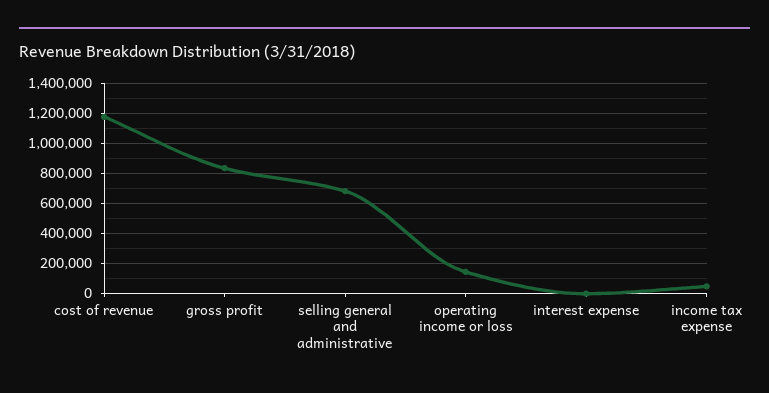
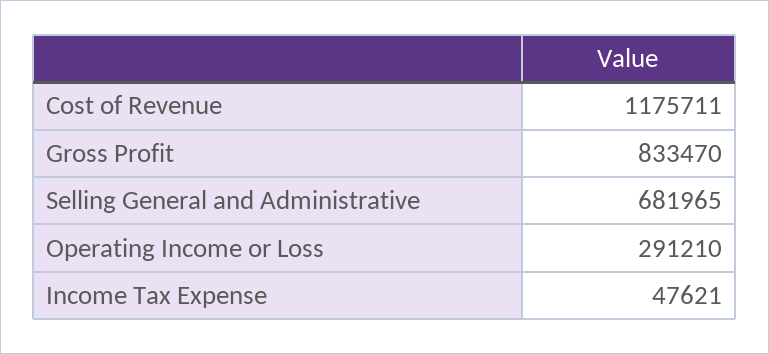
  {
    "cost of revenue": 1175711,
    "gross profit": 833470,
    "selling general and administrative": 681965,
-   "operating income or loss": 150000,
+   "operating income or loss": 291210,
-   "interest expense": 0,
    "income tax expense": 47621
  }

